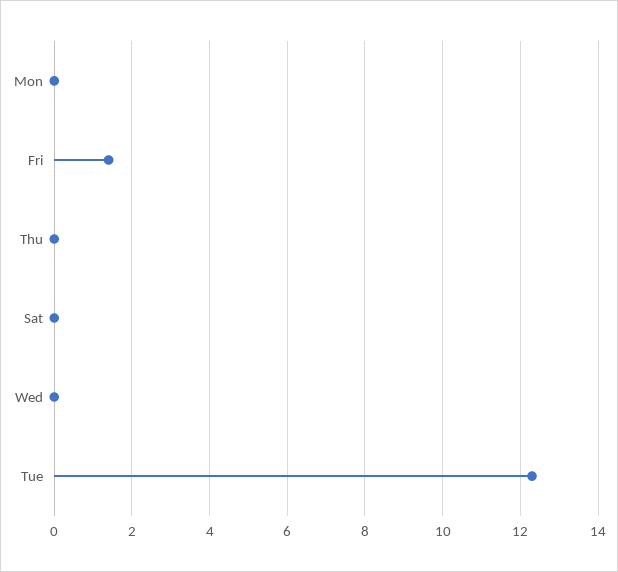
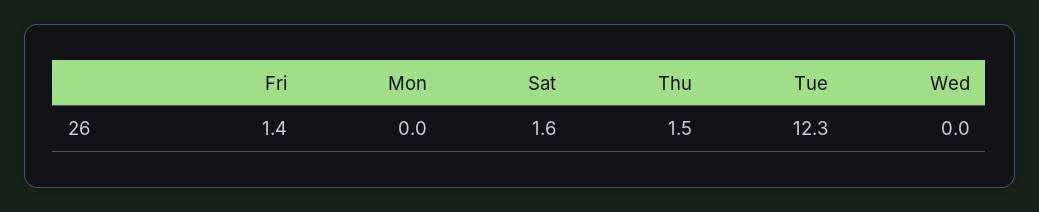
  {
    "Mon": 0,
    "Fri": 1.4,
-   "Thu": 0,
+   "Thu": 1.5,
-   "Sat": 0,
+   "Sat": 1.6,
    "Wed": 0,
    "Tue": 12.3
  }

